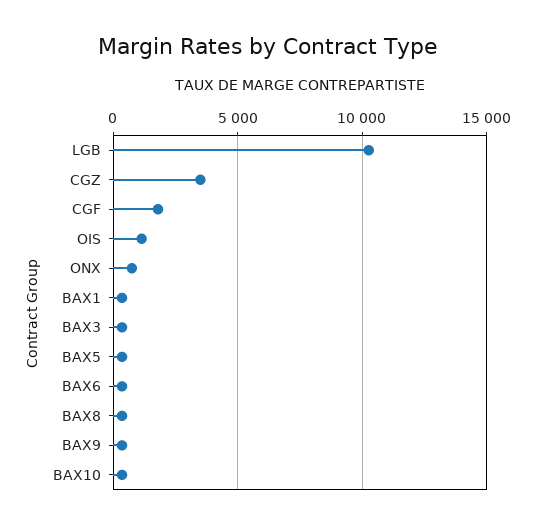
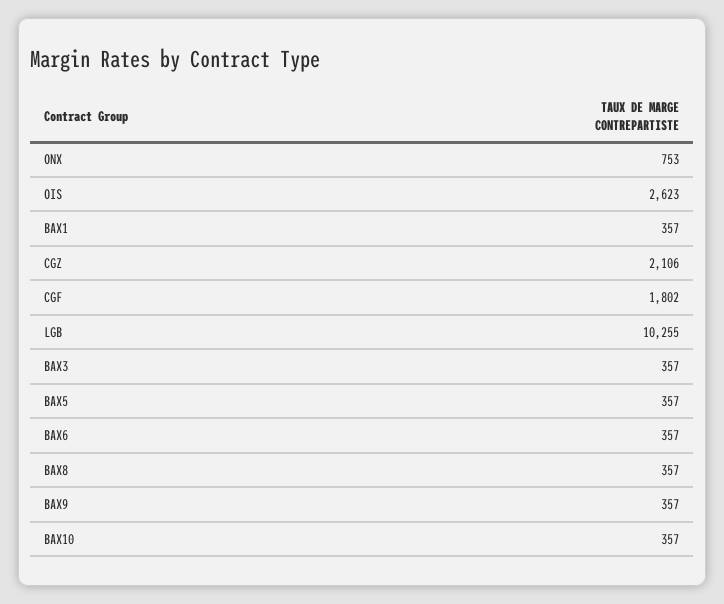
  {
    "LGB": 10255,
-   "CGZ": 3500,
+   "CGZ": 2106,
    "CGF": 1802,
-   "OIS": 1000,
+   "OIS": 2623,
    "ONX": 753,
    "BAX1": 357,
    "BAX3": 357,
    "BAX5": 357,
    "BAX6": 357,
    "BAX8": 357,
    "BAX9": 357,
    "BAX10": 357
  }

